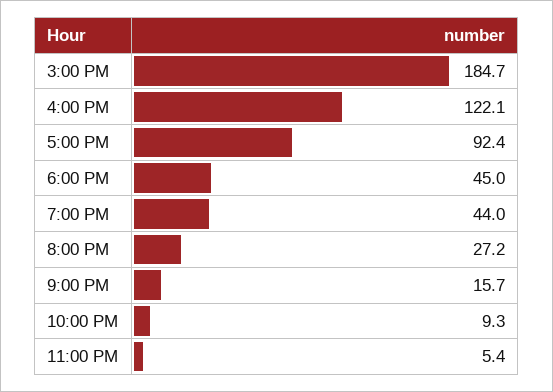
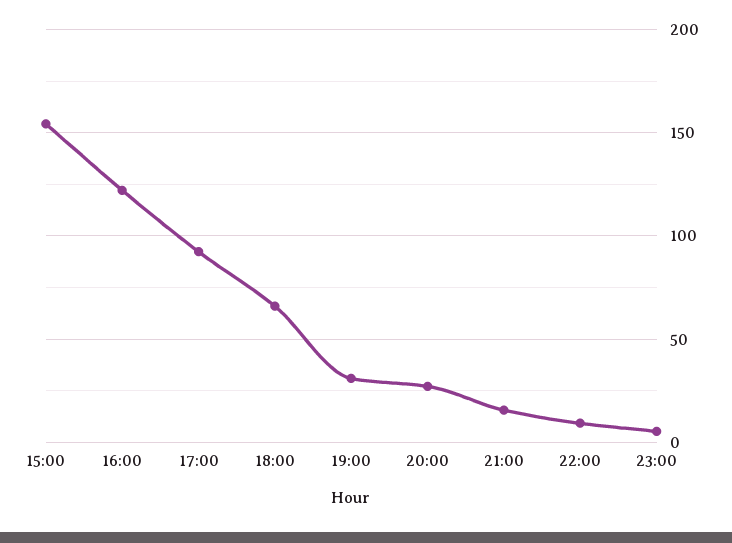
  {
-   "3:00 PM": 184.7,
+   "3:00 PM": 155,
    "4:00 PM": 122.1,
    "5:00 PM": 92.4,
-   "6:00 PM": 45,
+   "6:00 PM": 65,
-   "7:00 PM": 44,
+   "7:00 PM": 30,
    "8:00 PM": 27.2,
    "9:00 PM": 15.7,
    "10:00 PM": 9.3,
    "11:00 PM": 5.4
  }

